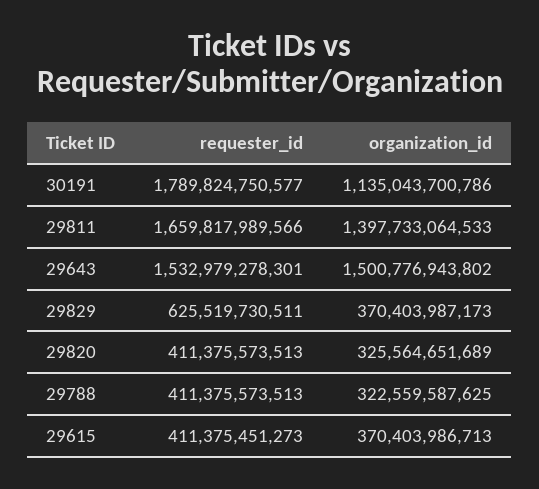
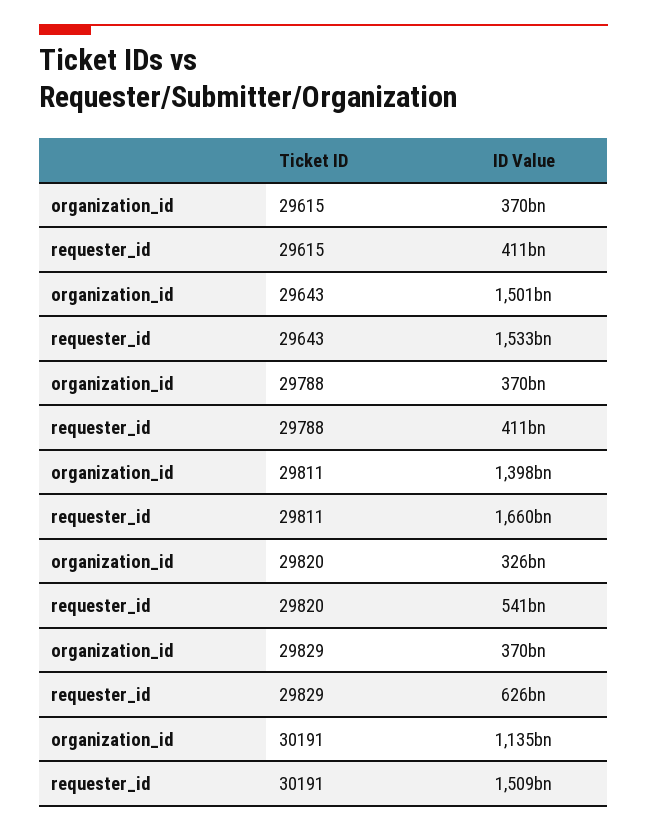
  {
    "requester_id": {
-     "30191": 1789824750577,
+     "30191": 1509000000000,
      "29811": 1659817989566,
      "29643": 1532979278301,
      "29829": 625519730511,
-     "29820": 411375573513,
+     "29820": 541000000000,
      "29788": 411375573513,
      "29615": 411375451273
    },
    "organization_id": {
      "30191": 1135043700786,
      "29811": 1397733064533,
      "29643": 1500776943802,
      "29829": 370403987173,
      "29820": 325564651689,
-     "29788": 322559587625,
+     "29788": 370000000000,
      "29615": 370403986713
    }
  }

